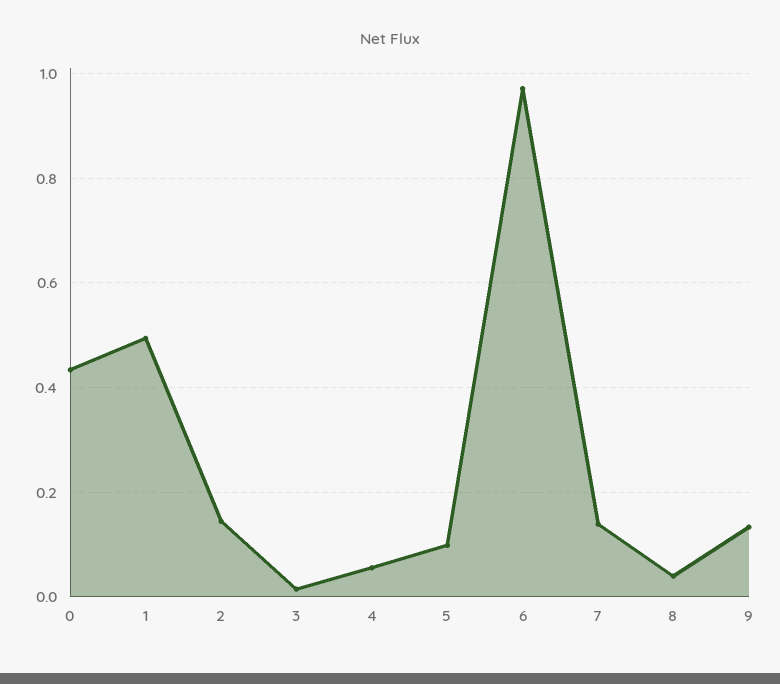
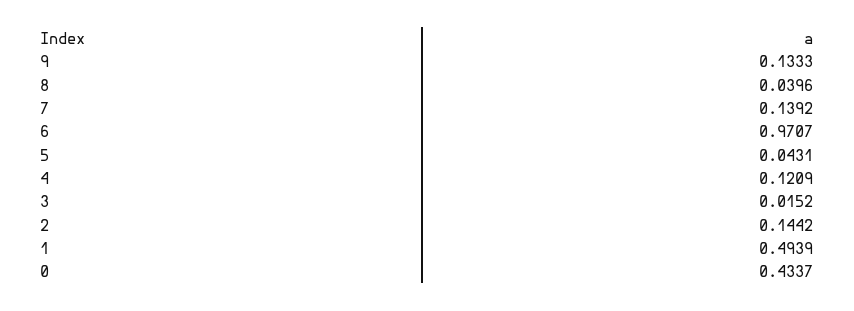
  {
    "0": 0.4337,
    "1": 0.4939,
    "2": 0.1442,
    "3": 0.0152,
-   "4": 0.06,
+   "4": 0.1209,
-   "5": 0.1,
+   "5": 0.0431,
    "6": 0.9707,
    "7": 0.1392,
    "8": 0.0396,
    "9": 0.1333
  }

